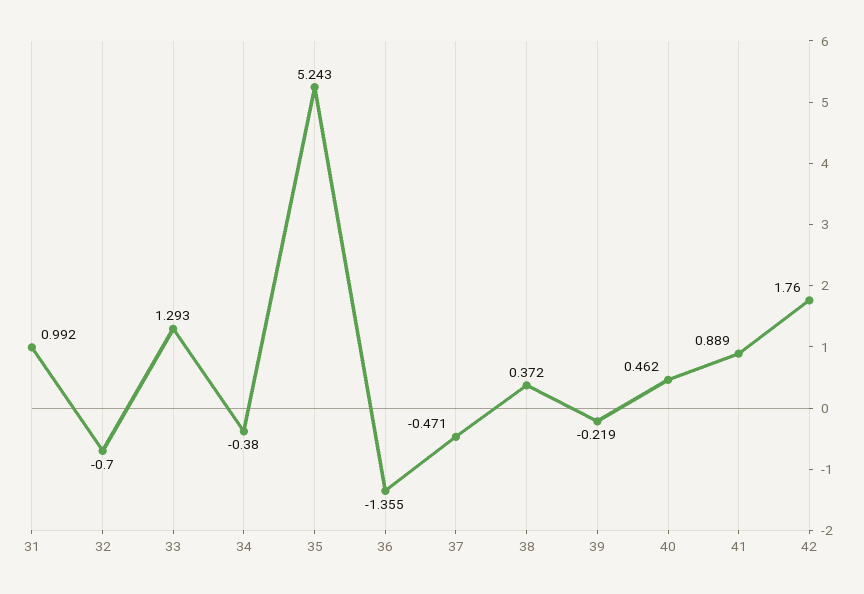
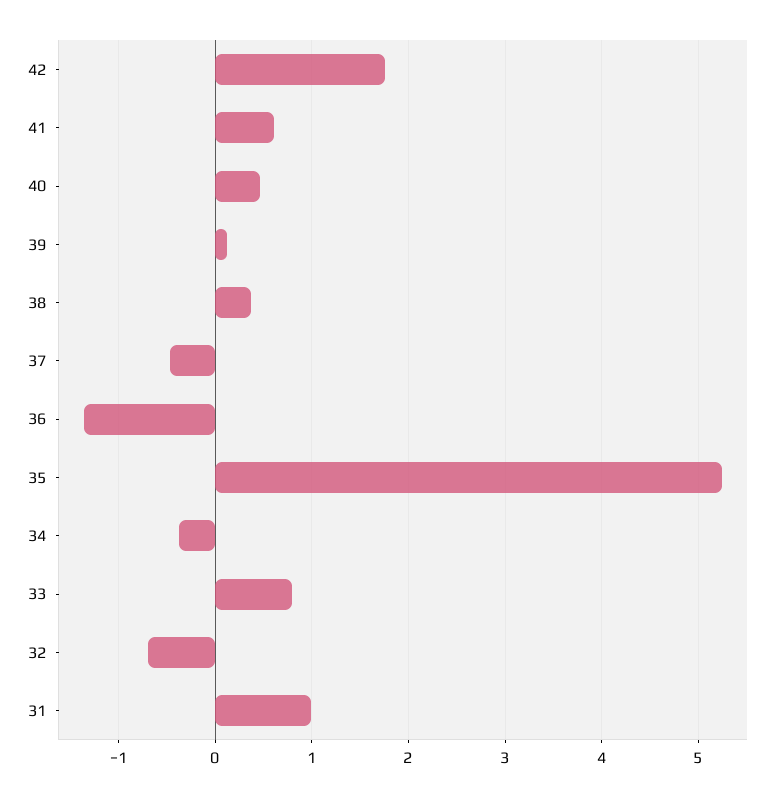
  {
    "31": 0.992,
    "32": -0.7,
-   "33": 1.293,
+   "33": 0.8,
    "34": -0.38,
    "35": 5.243,
    "36": -1.355,
    "37": -0.471,
    "38": 0.372,
-   "39": -0.219,
+   "39": 0.1,
    "40": 0.462,
-   "41": 0.889,
+   "41": 0.6,
    "42": 1.76
  }

